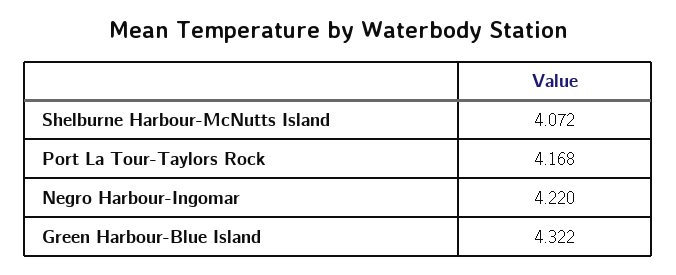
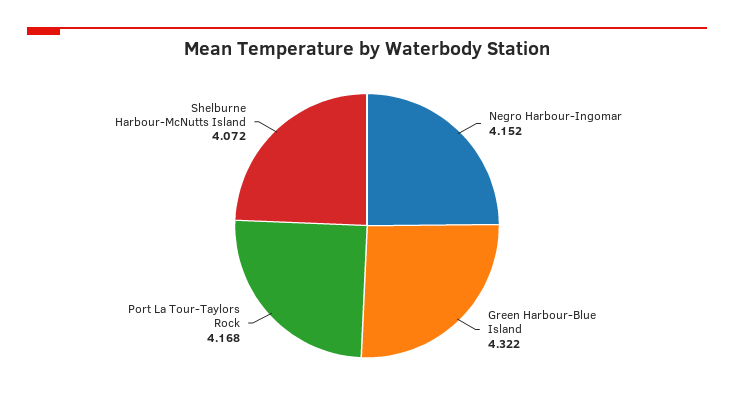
  {
    "Shelburne Harbour-McNutts Island": 4.072,
    "Port La Tour-Taylors Rock": 4.168,
-   "Negro Harbour-Ingomar": 4.22,
+   "Negro Harbour-Ingomar": 4.152,
    "Green Harbour-Blue Island": 4.322
  }

